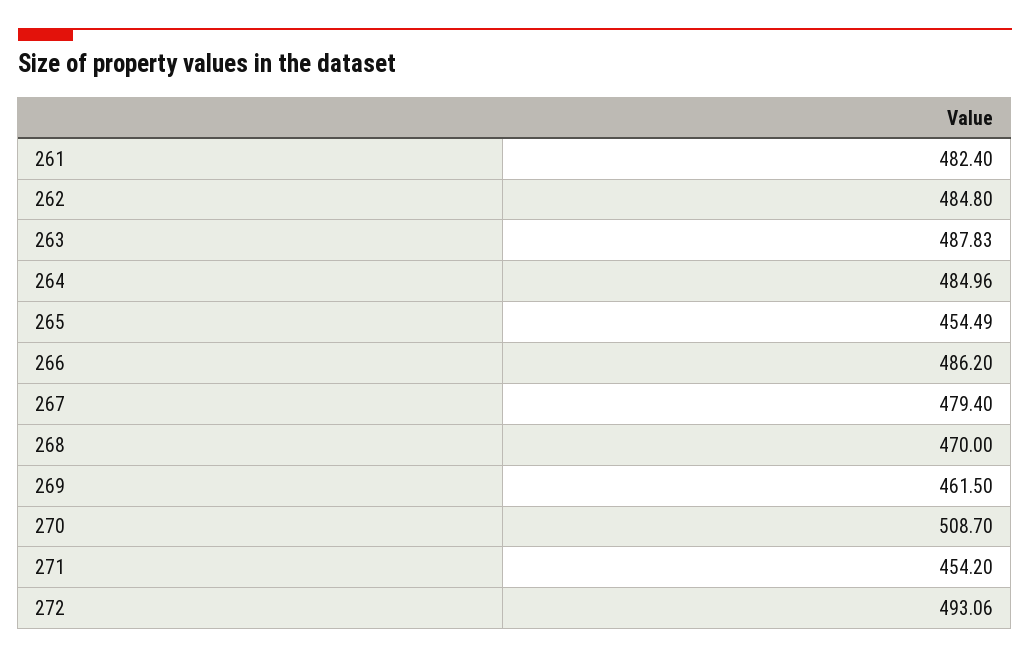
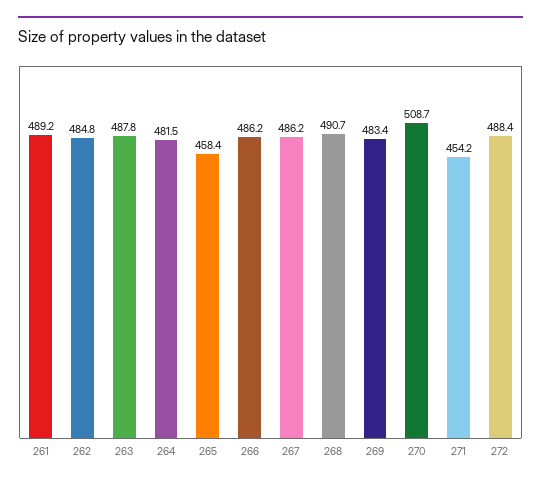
  {
-   "261": 482.4,
+   "261": 489.2,
    "262": 484.8,
    "263": 487.83,
-   "264": 484.96,
+   "264": 481.5,
-   "265": 454.49,
+   "265": 458.4,
    "266": 486.2,
-   "267": 479.4,
+   "267": 486.2,
-   "268": 470,
+   "268": 490.7,
-   "269": 461.5,
+   "269": 483.4,
    "270": 508.7,
    "271": 454.2,
-   "272": 493.06
+   "272": 488.4
  }

